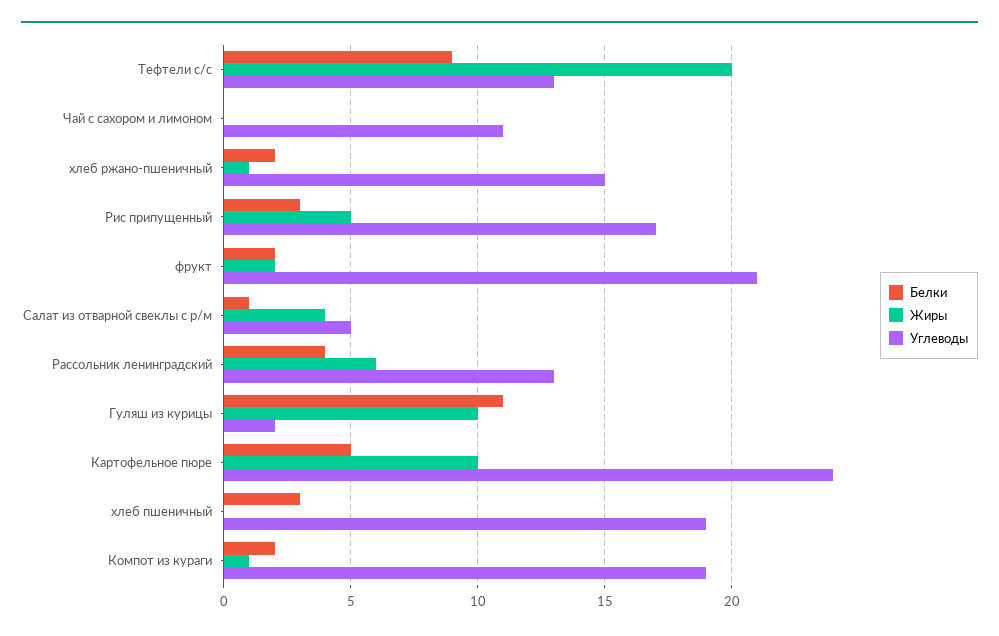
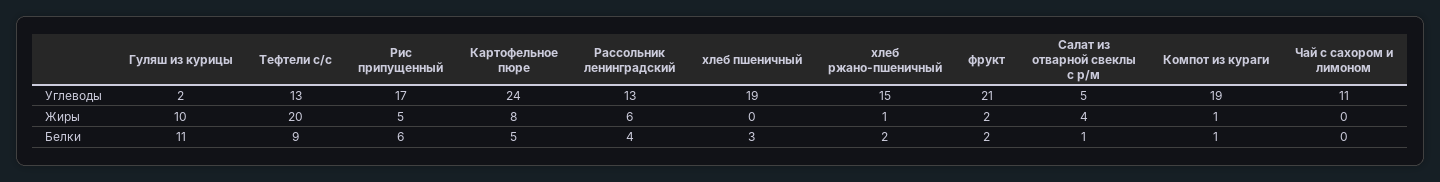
  {
    "Белки": {
      "Тефтели с/с": 9,
      "Чай с сахором и лимоном": 0,
      "хлеб ржано-пшеничный": 2,
-     "Рис припущенный": 3,
+     "Рис припущенный": 6,
      "фрукт": 2,
      "Салат из отварной свеклы с р/м": 1,
      "Рассольник ленинградский": 4,
      "Гуляш из курицы": 11,
      "Картофельное пюре": 5,
      "хлеб пшеничный": 3,
-     "Компот из кураги": 2
+     "Компот из кураги": 1
    },
    "Жиры": {
      "Тефтели с/с": 20,
      "Чай с сахором и лимоном": 0,
      "хлеб ржано-пшеничный": 1,
      "Рис припущенный": 5,
      "фрукт": 2,
      "Салат из отварной свеклы с р/м": 4,
      "Рассольник ленинградский": 6,
      "Гуляш из курицы": 10,
-     "Картофельное пюре": 10,
+     "Картофельное пюре": 8,
      "хлеб пшеничный": 0,
      "Компот из кураги": 1
    },
    "Углеводы": {
      "Тефтели с/с": 13,
      "Чай с сахором и лимоном": 11,
      "хлеб ржано-пшеничный": 15,
      "Рис припущенный": 17,
      "фрукт": 21,
      "Салат из отварной свеклы с р/м": 5,
      "Рассольник ленинградский": 13,
      "Гуляш из курицы": 2,
      "Картофельное пюре": 24,
      "хлеб пшеничный": 19,
      "Компот из кураги": 19
    }
  }

